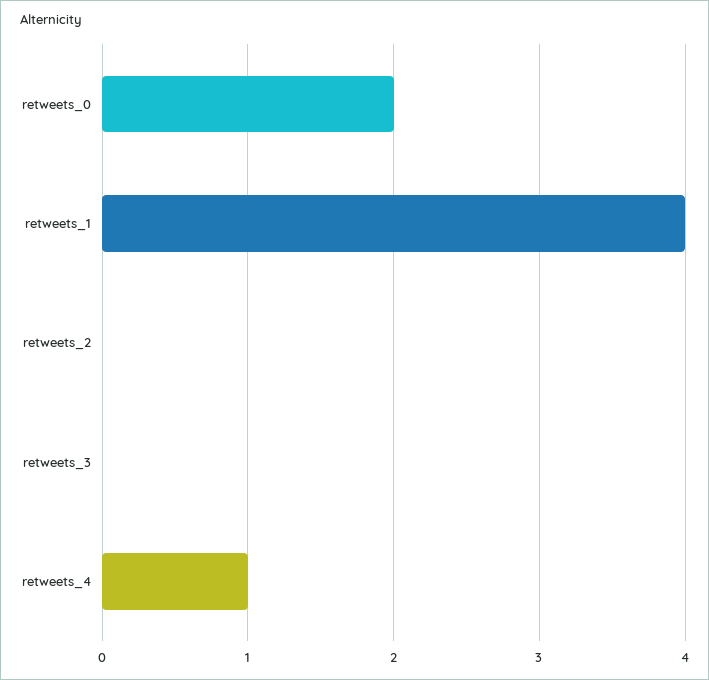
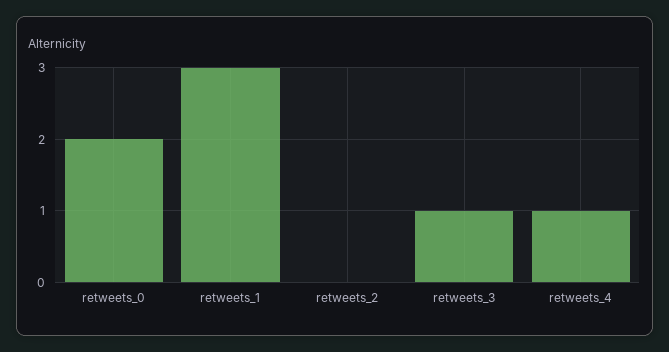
  {
    "retweets_0": 2,
-   "retweets_1": 4,
+   "retweets_1": 3,
    "retweets_2": 0,
-   "retweets_3": 0,
+   "retweets_3": 1,
    "retweets_4": 1
  }

